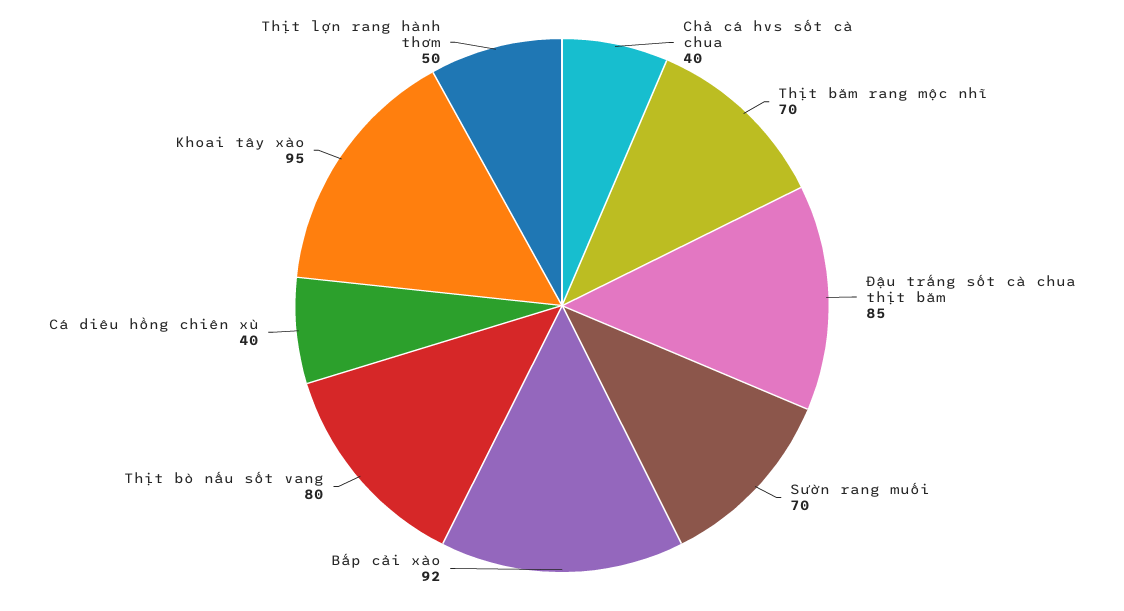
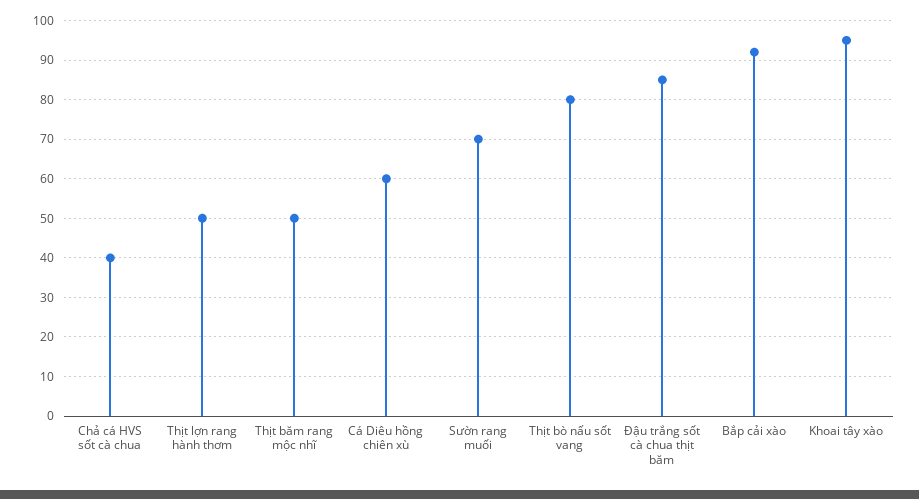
  {
    "Chả cá hvs sốt cà chua": 40,
-   "Thịt băm rang mộc nhĩ": 70,
+   "Thịt băm rang mộc nhĩ": 50,
    "Đậu trắng sốt cà chua thịt băm": 85,
    "Sườn rang muối": 70,
    "Bắp cải xào": 92,
    "Thịt bò nấu sốt vang": 80,
-   "Cá diêu hồng chiên xù": 40,
+   "Cá diêu hồng chiên xù": 60,
    "Khoai tây xào": 95,
    "Thịt lợn rang hành thơm": 50
  }

